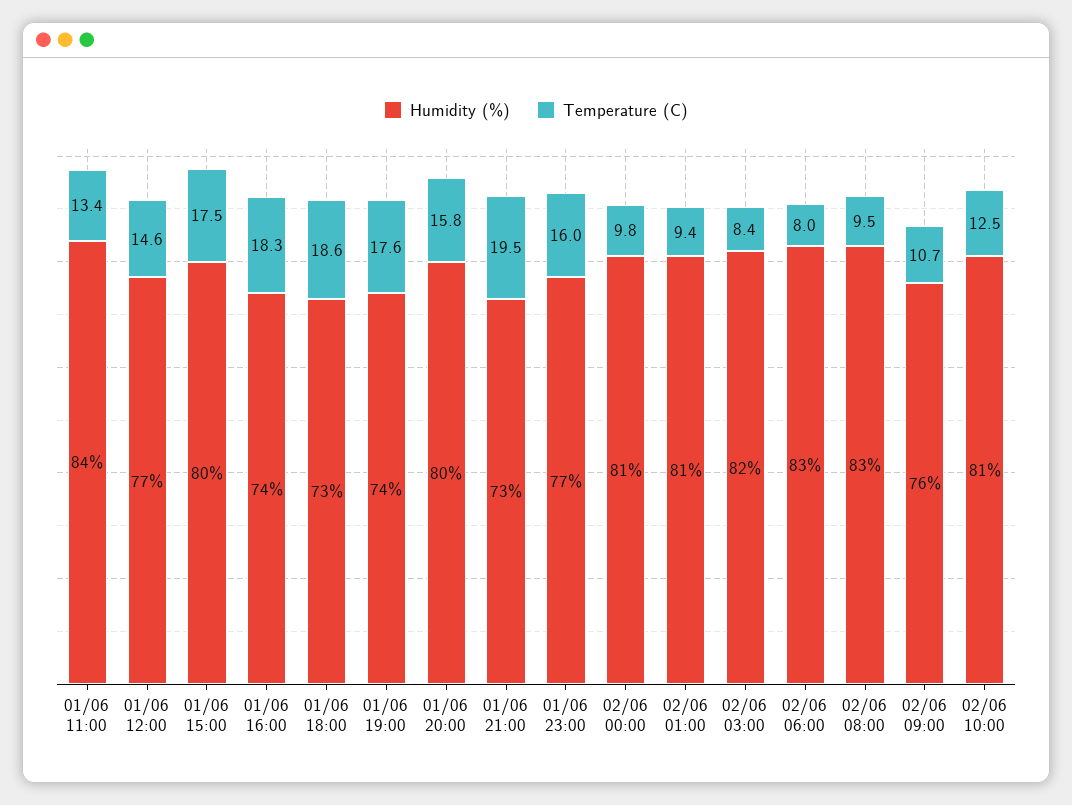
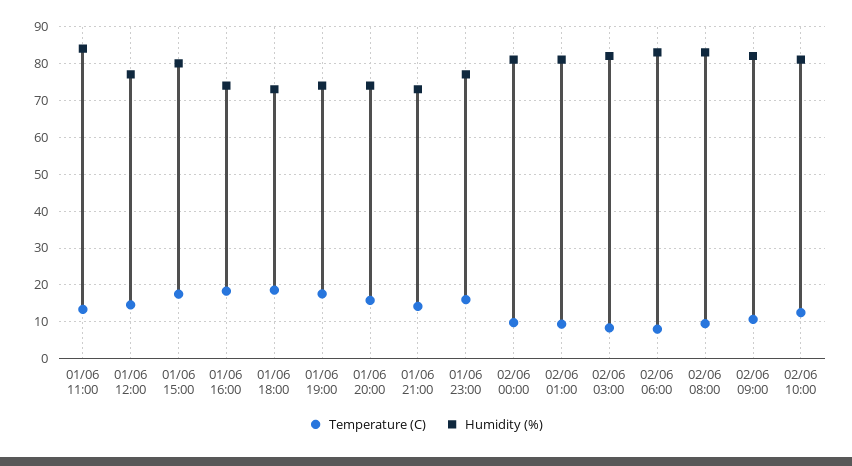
  {
    "Humidity (%)": {
      "01/06 11:00": 84,
      "01/06 12:00": 77,
      "01/06 15:00": 80,
      "01/06 16:00": 74,
      "01/06 18:00": 73,
      "01/06 19:00": 74,
-     "01/06 20:00": 80,
+     "01/06 20:00": 74,
      "01/06 21:00": 73,
      "01/06 23:00": 77,
      "02/06 00:00": 81,
      "02/06 01:00": 81,
      "02/06 03:00": 82,
      "02/06 06:00": 83,
      "02/06 08:00": 83,
-     "02/06 09:00": 76,
+     "02/06 09:00": 82,
      "02/06 10:00": 81
    },
    "Temperature (C)": {
      "01/06 11:00": 13.4,
      "01/06 12:00": 14.6,
      "01/06 15:00": 17.5,
      "01/06 16:00": 18.3,
      "01/06 18:00": 18.6,
      "01/06 19:00": 17.6,
      "01/06 20:00": 15.8,
-     "01/06 21:00": 19.5,
+     "01/06 21:00": 14,
      "01/06 23:00": 16,
      "02/06 00:00": 9.8,
      "02/06 01:00": 9.4,
      "02/06 03:00": 8.4,
      "02/06 06:00": 8,
      "02/06 08:00": 9.5,
      "02/06 09:00": 10.7,
      "02/06 10:00": 12.5
    }
  }

